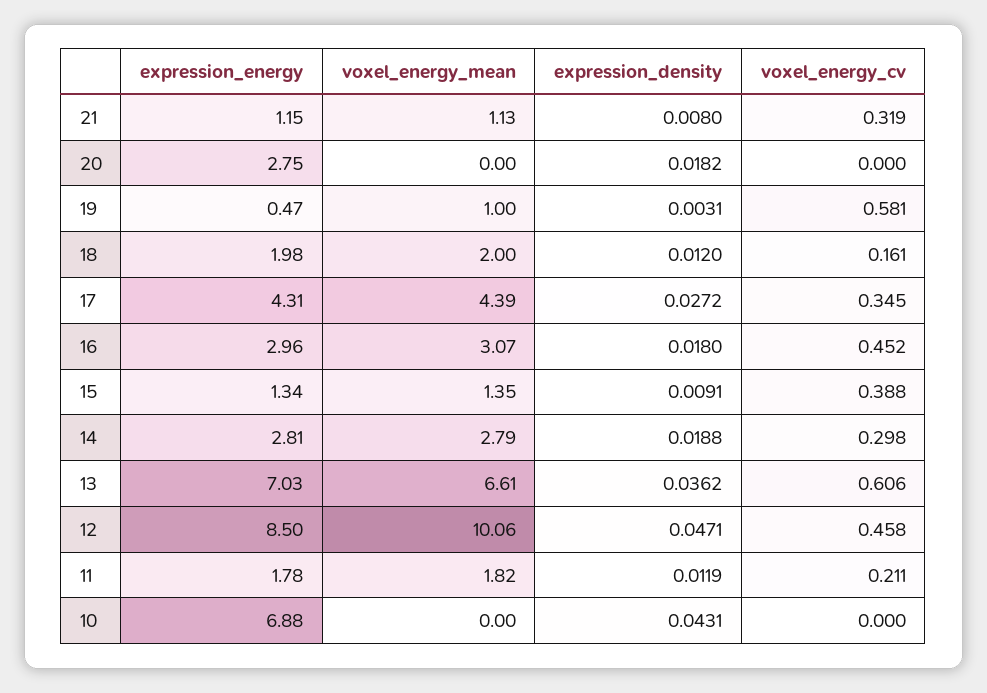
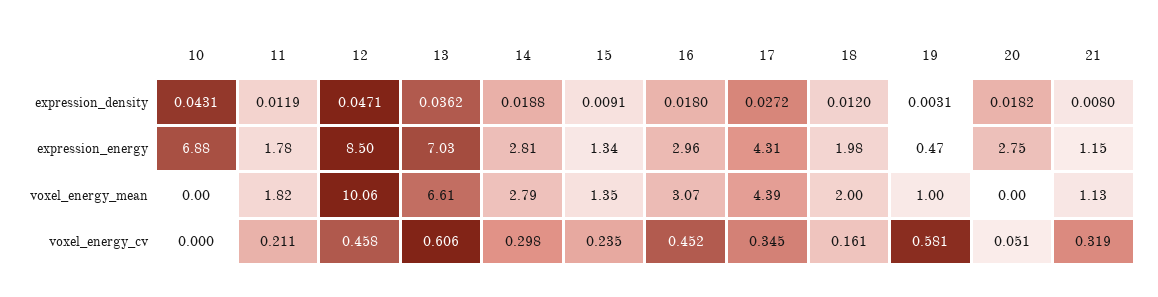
  {
    "expression_energy": {
      "21": 1.15,
      "20": 2.75,
      "19": 0.47,
      "18": 1.98,
      "17": 4.31,
      "16": 2.96,
      "15": 1.34,
      "14": 2.81,
      "13": 7.03,
      "12": 8.5,
      "11": 1.78,
      "10": 6.88
    },
    "voxel_energy_mean": {
      "21": 1.13,
      "20": 0,
      "19": 1,
      "18": 2,
      "17": 4.39,
      "16": 3.07,
      "15": 1.35,
      "14": 2.79,
      "13": 6.61,
      "12": 10.06,
      "11": 1.82,
      "10": 0
    },
    "expression_density": {
      "21": 0.008,
      "20": 0.0182,
      "19": 0.0031,
      "18": 0.012,
      "17": 0.0272,
      "16": 0.018,
      "15": 0.0091,
      "14": 0.0188,
      "13": 0.0362,
      "12": 0.0471,
      "11": 0.0119,
      "10": 0.0431
    },
    "voxel_energy_cv": {
      "21": 0.319,
-     "20": 0,
+     "20": 0.051,
      "19": 0.581,
      "18": 0.161,
      "17": 0.345,
      "16": 0.452,
-     "15": 0.388,
+     "15": 0.235,
      "14": 0.298,
      "13": 0.606,
      "12": 0.458,
      "11": 0.211,
      "10": 0
    }
  }

